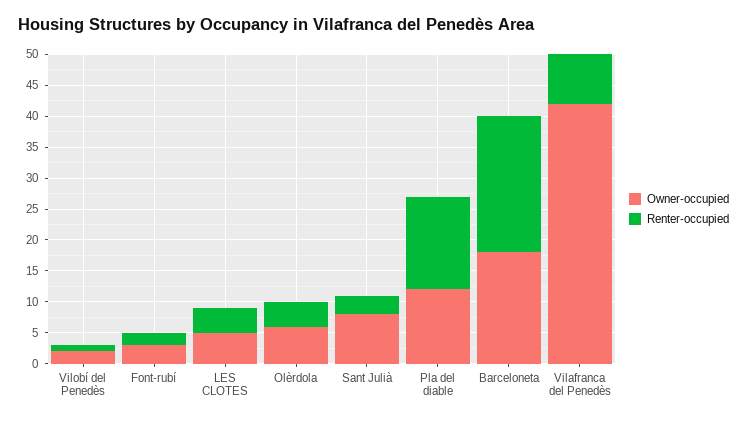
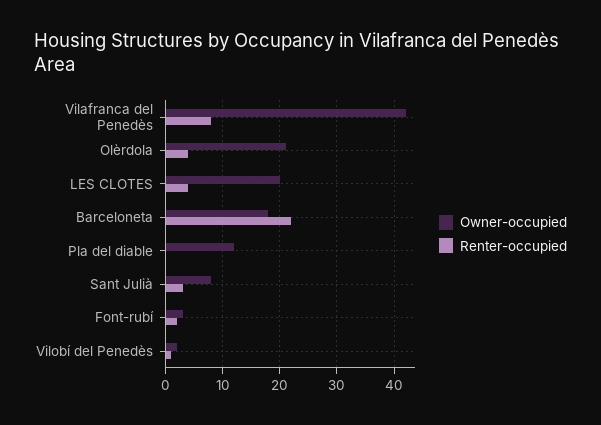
  {
    "Owner-occupied": {
      "Vilobí del Penedès": 0,
      "Font-rubí": 5,
-     "LES CLOTES": 5,
+     "LES CLOTES": 20,
-     "Olèrdola": 5,
+     "Olèrdola": 20,
      "Sant Julià": 10,
      "Pla del diable": 10,
      "Barceloneta": 20,
      "Vilafranca del Penedès": 40
    },
    "Renter-occupied": {
      "Vilobí del Penedès": 0,
      "Font-rubí": 0,
      "LES CLOTES": 5,
      "Olèrdola": 5,
      "Sant Julià": 5,
-     "Pla del diable": 15,
+     "Pla del diable": 0,
      "Barceloneta": 20,
      "Vilafranca del Penedès": 10
    }
  }

